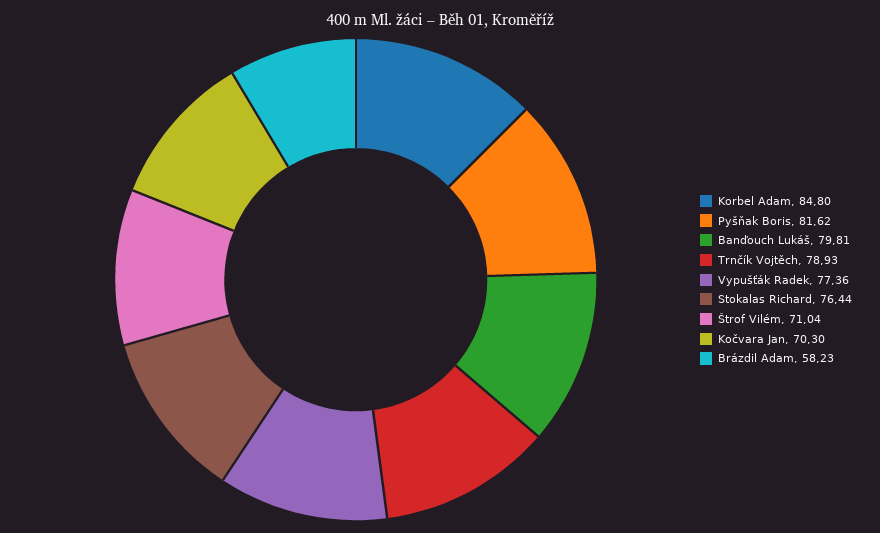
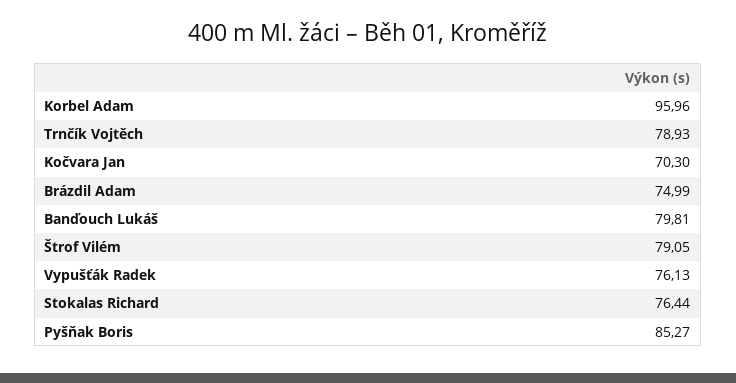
  {
-   "Korbel Adam": 84.8,
+   "Korbel Adam": 95.96,
-   "Pyšňak Boris": 81.62,
+   "Pyšňak Boris": 85.27,
    "Banďouch Lukáš": 79.81,
    "Trnčík Vojtěch": 78.93,
-   "Vypušťák Radek": 77.36,
+   "Vypušťák Radek": 76.13,
    "Stokalas Richard": 76.44,
-   "Štrof Vilém": 71.04,
+   "Štrof Vilém": 79.05,
    "Kočvara Jan": 70.3,
-   "Brázdil Adam": 58.23
+   "Brázdil Adam": 74.99
  }

